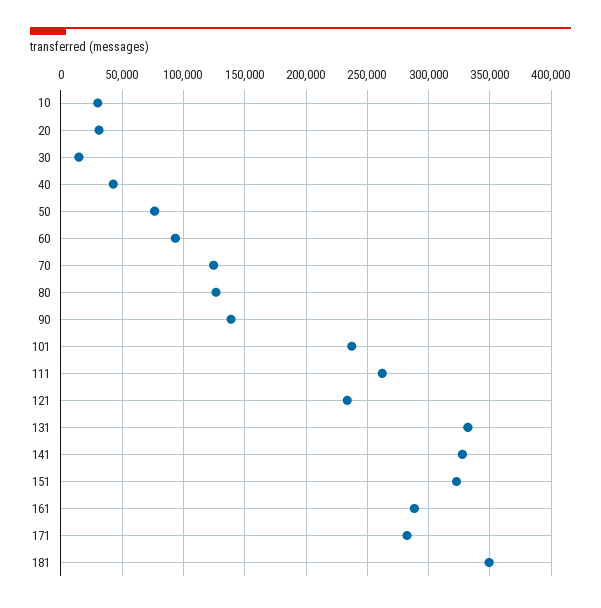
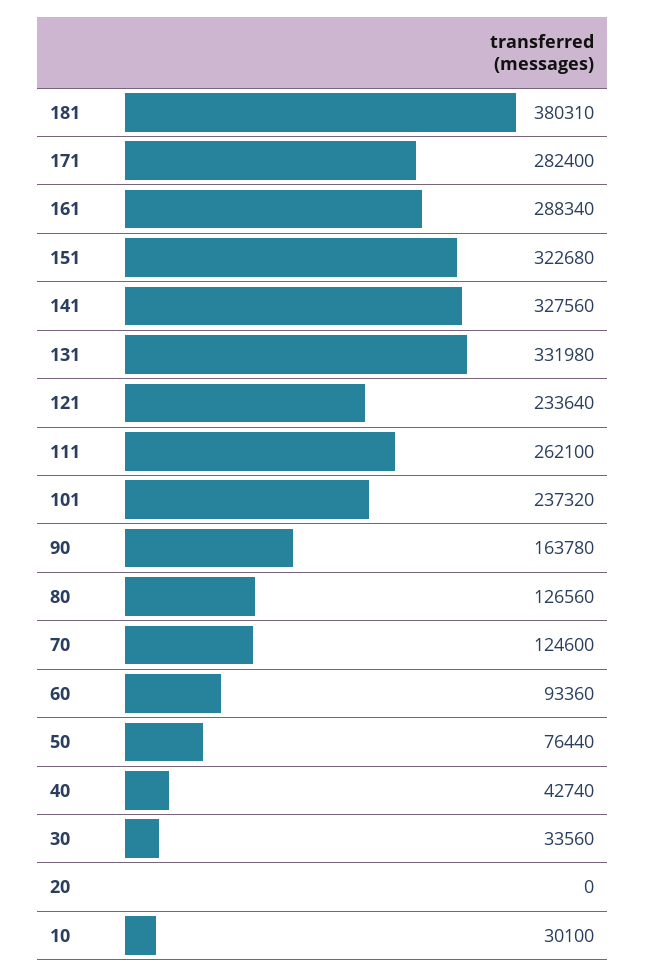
  {
    "10": 30100,
-   "20": 30000,
+   "20": 0,
-   "30": 15000,
+   "30": 33560,
    "40": 42740,
    "50": 76440,
    "60": 93360,
    "70": 124600,
    "80": 126560,
-   "90": 140000,
+   "90": 163780,
    "101": 237320,
    "111": 262100,
    "121": 233640,
    "131": 331980,
    "141": 327560,
    "151": 322680,
    "161": 288340,
    "171": 282400,
-   "181": 350000
+   "181": 380310
  }

